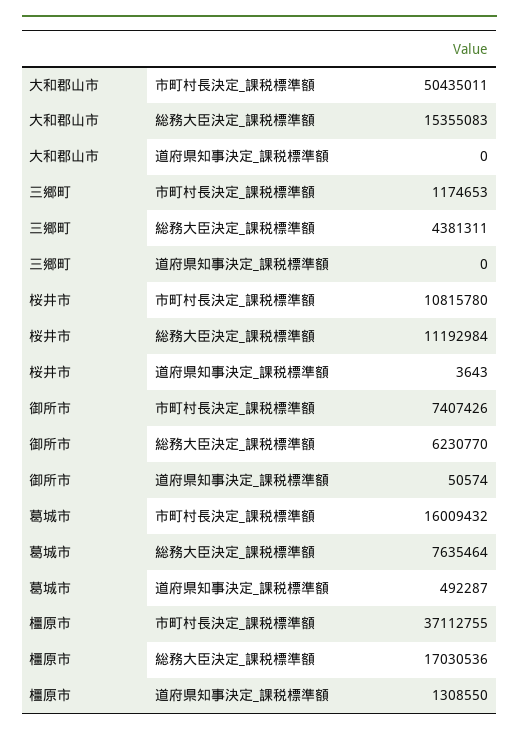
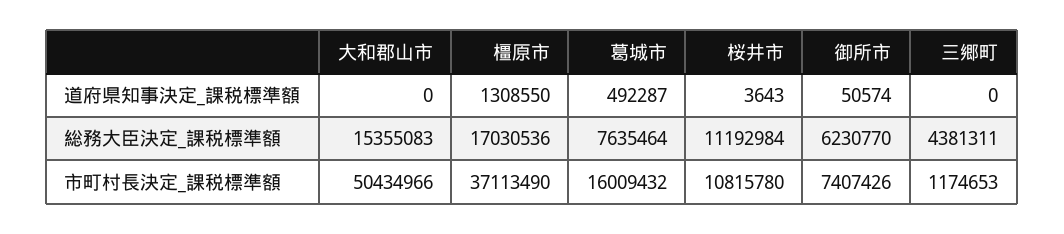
  {
    "大和郡山市": {
-     "市町村長決定_課税標準額": 50435011,
+     "市町村長決定_課税標準額": 50434966,
      "総務大臣決定_課税標準額": 15355083,
      "道府県知事決定_課税標準額": 0
    },
    "三郷町": {
      "市町村長決定_課税標準額": 1174653,
      "総務大臣決定_課税標準額": 4381311,
      "道府県知事決定_課税標準額": 0
    },
    "桜井市": {
      "市町村長決定_課税標準額": 10815780,
      "総務大臣決定_課税標準額": 11192984,
      "道府県知事決定_課税標準額": 3643
    },
    "御所市": {
      "市町村長決定_課税標準額": 7407426,
      "総務大臣決定_課税標準額": 6230770,
      "道府県知事決定_課税標準額": 50574
    },
    "葛城市": {
      "市町村長決定_課税標準額": 16009432,
      "総務大臣決定_課税標準額": 7635464,
      "道府県知事決定_課税標準額": 492287
    },
    "橿原市": {
-     "市町村長決定_課税標準額": 37112755,
+     "市町村長決定_課税標準額": 37113490,
      "総務大臣決定_課税標準額": 17030536,
      "道府県知事決定_課税標準額": 1308550
    }
  }

